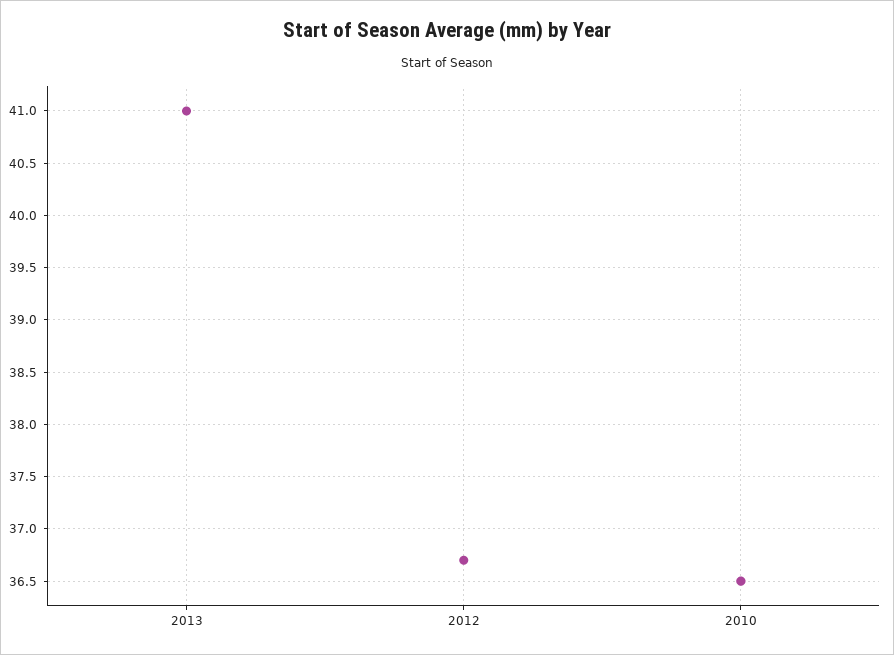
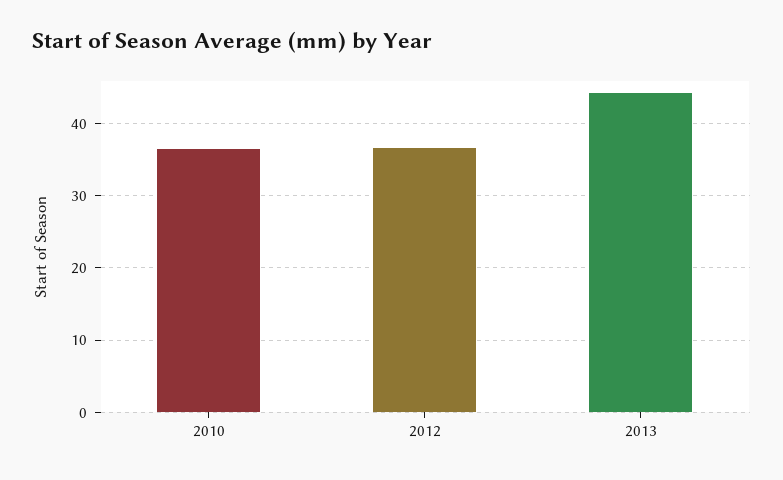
  {
-   "2013": 41,
+   "2013": 44,
    "2012": 36.7,
    "2010": 36.5
  }

